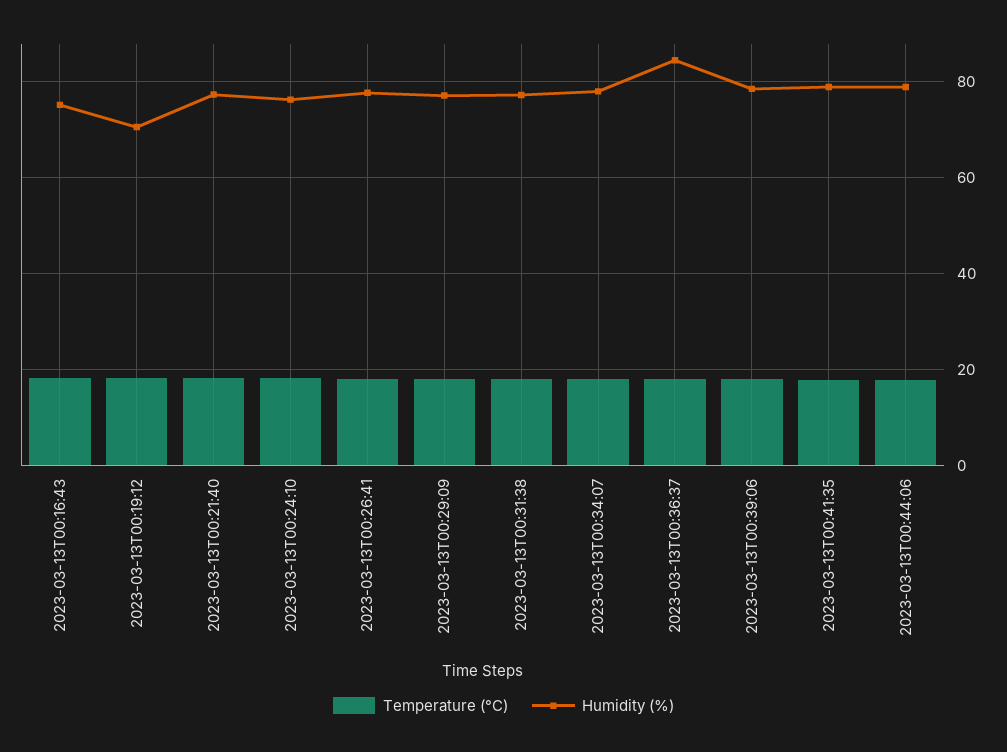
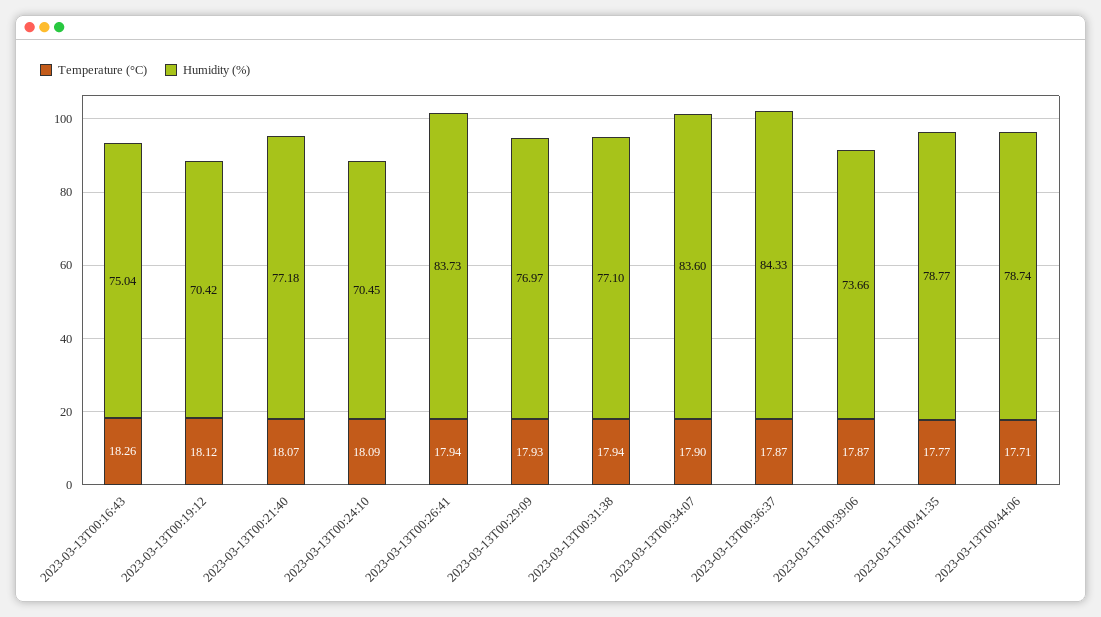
  {
    "Temperature (°C)": {
      "2023-03-13T00:16:43": 18.26,
      "2023-03-13T00:19:12": 18.12,
      "2023-03-13T00:21:40": 18.07,
      "2023-03-13T00:24:10": 18.09,
      "2023-03-13T00:26:41": 17.94,
      "2023-03-13T00:29:09": 17.93,
      "2023-03-13T00:31:38": 17.94,
      "2023-03-13T00:34:07": 17.9,
      "2023-03-13T00:36:37": 17.87,
      "2023-03-13T00:39:06": 17.87,
      "2023-03-13T00:41:35": 17.77,
      "2023-03-13T00:44:06": 17.71
    },
    "Humidity (%)": {
      "2023-03-13T00:16:43": 75.04,
      "2023-03-13T00:19:12": 70.42,
      "2023-03-13T00:21:40": 77.18,
-     "2023-03-13T00:24:10": 76,
+     "2023-03-13T00:24:10": 70.45,
-     "2023-03-13T00:26:41": 78,
+     "2023-03-13T00:26:41": 83.73,
      "2023-03-13T00:29:09": 76.97,
      "2023-03-13T00:31:38": 77.1,
-     "2023-03-13T00:34:07": 78,
+     "2023-03-13T00:34:07": 83.6,
      "2023-03-13T00:36:37": 84.33,
-     "2023-03-13T00:39:06": 78,
+     "2023-03-13T00:39:06": 73.66,
      "2023-03-13T00:41:35": 78.77,
      "2023-03-13T00:44:06": 78.74
    }
  }

